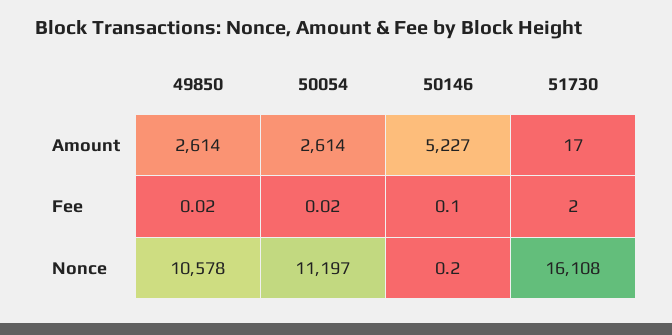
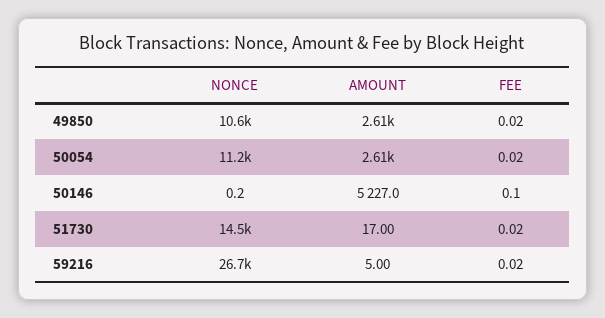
  {
    "49850": {
      "Amount": 2614,
      "Fee": 0.02,
      "Nonce": 10578
    },
    "50054": {
      "Amount": 2614,
      "Fee": 0.02,
      "Nonce": 11197
    },
    "50146": {
      "Amount": 5227,
      "Fee": 0.1,
      "Nonce": 0.2
    },
    "51730": {
      "Amount": 17,
-     "Fee": 2,
+     "Fee": 0.02,
-     "Nonce": 16108
+     "Nonce": 14500
-   }
+   },
+   "59216": {
+     "Nonce": 26700,
+     "Amount": 5,
+     "Fee": 0.02
+   }
  }

